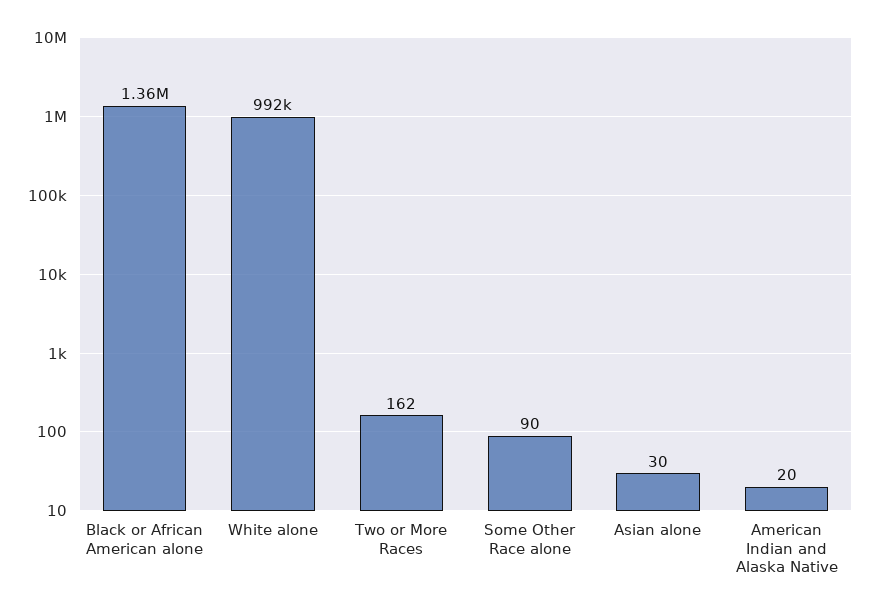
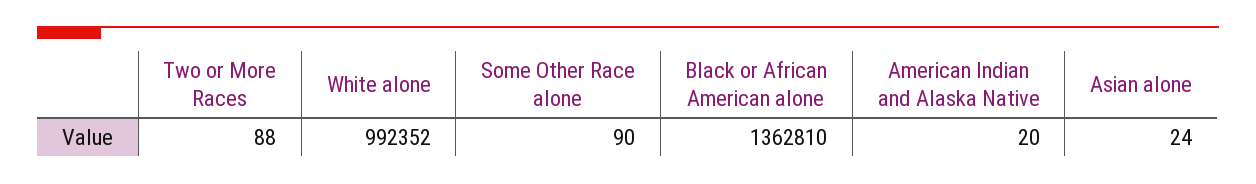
  {
    "Black or African American alone": 1362810,
    "White alone": 992352,
-   "Two or More Races": 162,
+   "Two or More Races": 88,
    "Some Other Race alone": 90,
-   "Asian alone": 30,
+   "Asian alone": 24,
    "American Indian and Alaska Native": 20
  }

